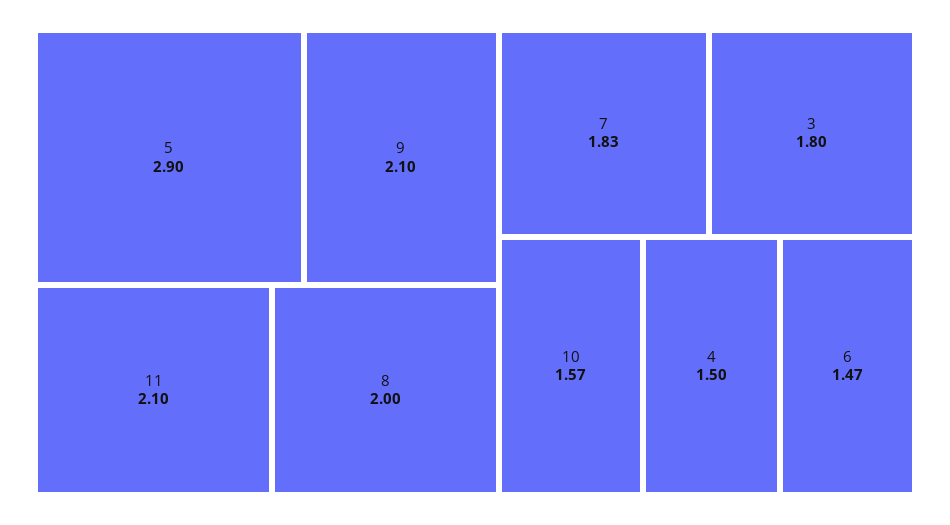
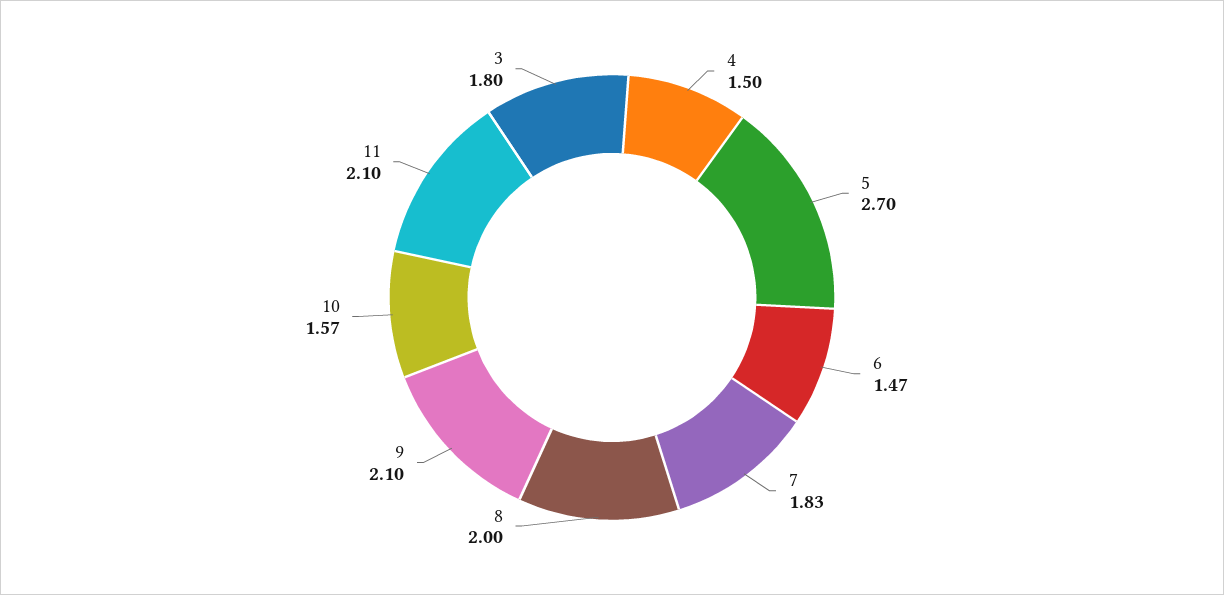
  {
-   "5": 2.9,
+   "5": 2.7,
    "9": 2.1,
    "11": 2.1,
    "8": 2,
    "7": 1.83,
    "3": 1.8,
    "10": 1.57,
    "4": 1.5,
    "6": 1.47
  }

